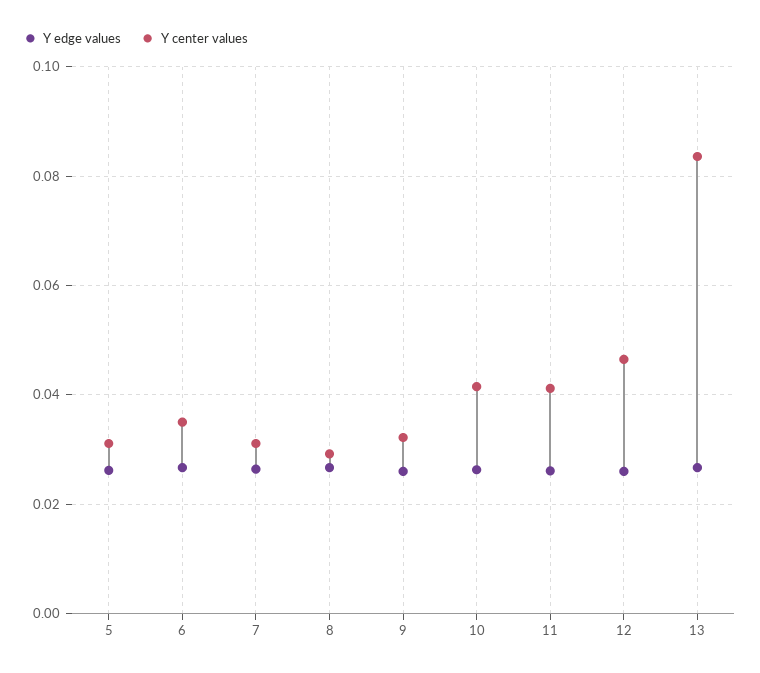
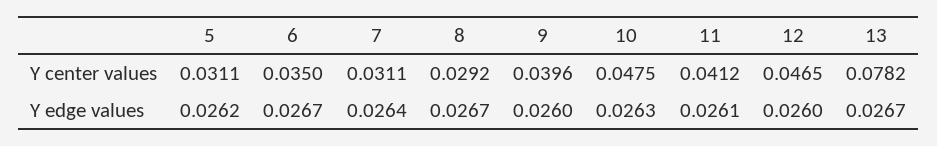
  {
    "Y edge values": {
      "5": 0.0262,
      "6": 0.0267,
      "7": 0.0264,
      "8": 0.0267,
      "9": 0.026,
      "10": 0.0263,
      "11": 0.0261,
      "12": 0.026,
      "13": 0.0267
    },
    "Y center values": {
      "5": 0.0311,
      "6": 0.035,
      "7": 0.0311,
      "8": 0.0292,
-     "9": 0.032,
+     "9": 0.0396,
-     "10": 0.042,
+     "10": 0.0475,
      "11": 0.0412,
      "12": 0.0465,
-     "13": 0.084
+     "13": 0.0782
    }
  }

